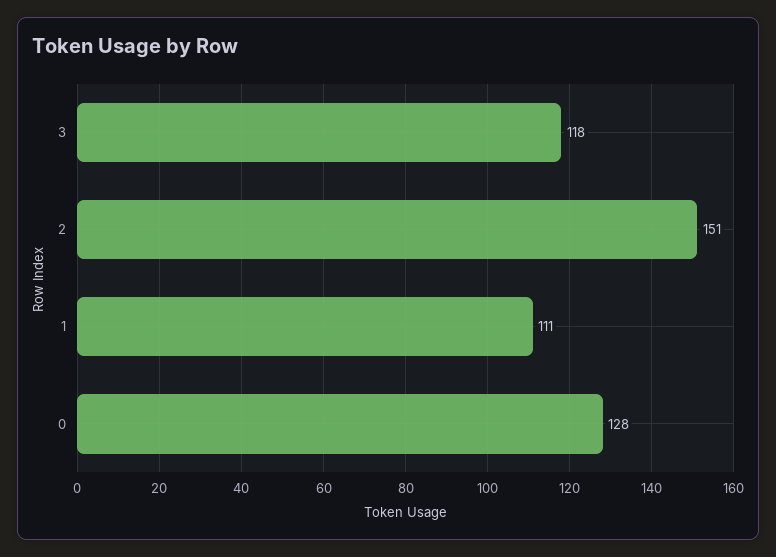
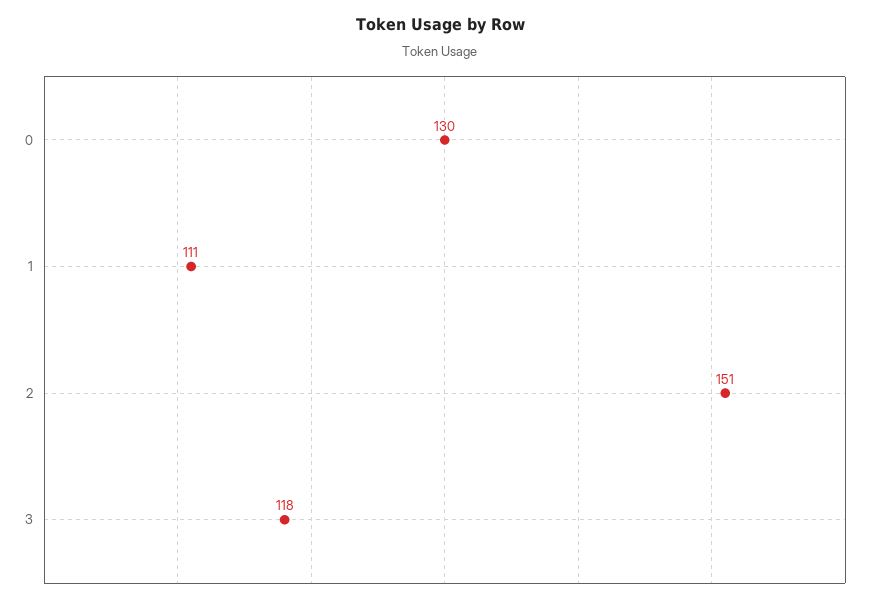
  {
    "3": 118,
    "2": 151,
    "1": 111,
-   "0": 128
+   "0": 130
  }

